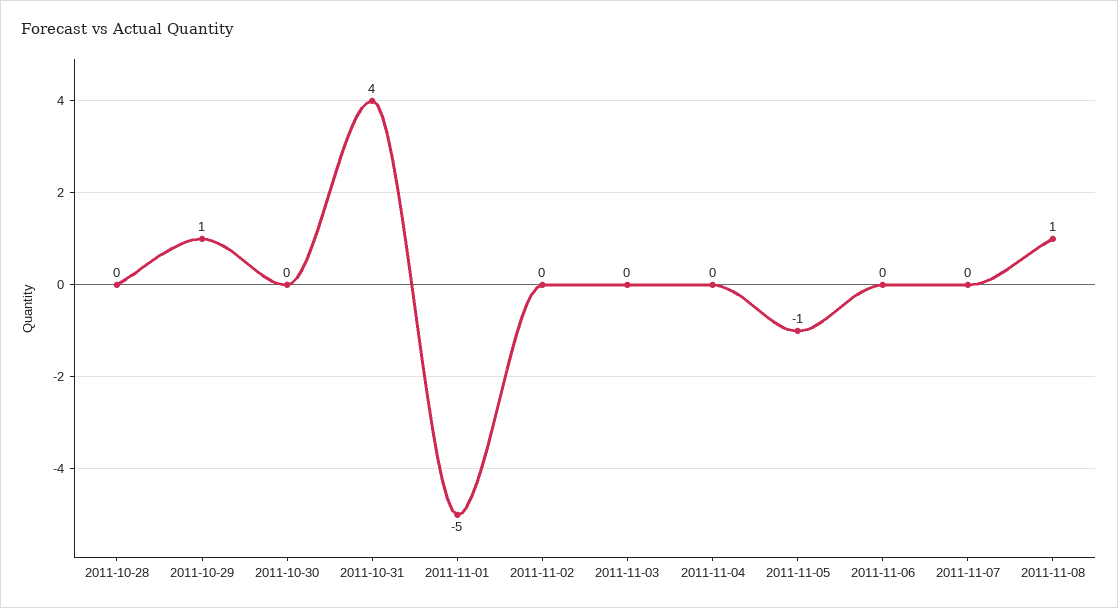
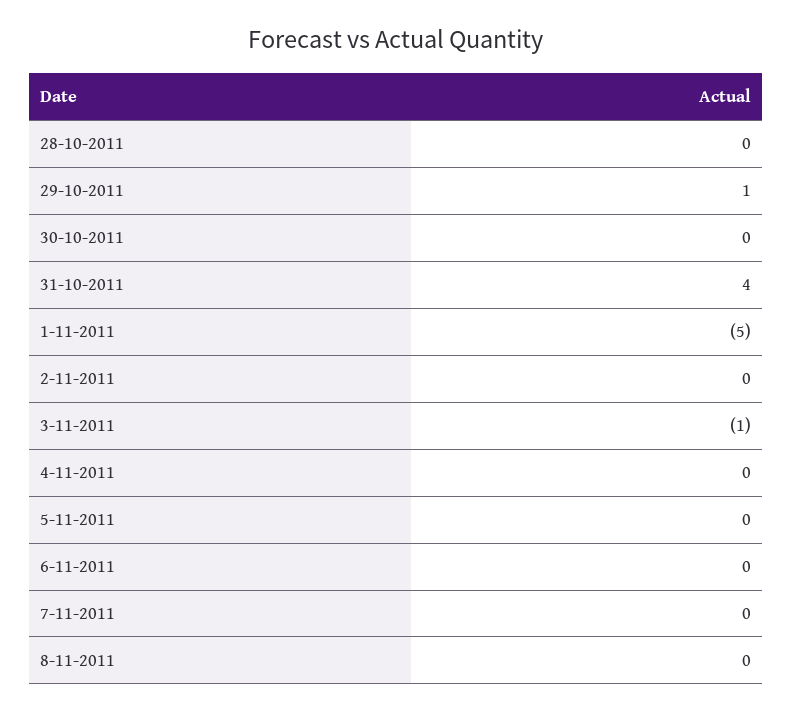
  {
    "2011-10-28": 0,
    "2011-10-29": 1,
    "2011-10-30": 0,
    "2011-10-31": 4,
    "2011-11-01": -5,
    "2011-11-02": 0,
-   "2011-11-03": 0,
+   "2011-11-03": -1,
    "2011-11-04": 0,
-   "2011-11-05": -1,
+   "2011-11-05": 0,
    "2011-11-06": 0,
    "2011-11-07": 0,
-   "2011-11-08": 1
+   "2011-11-08": 0
  }

